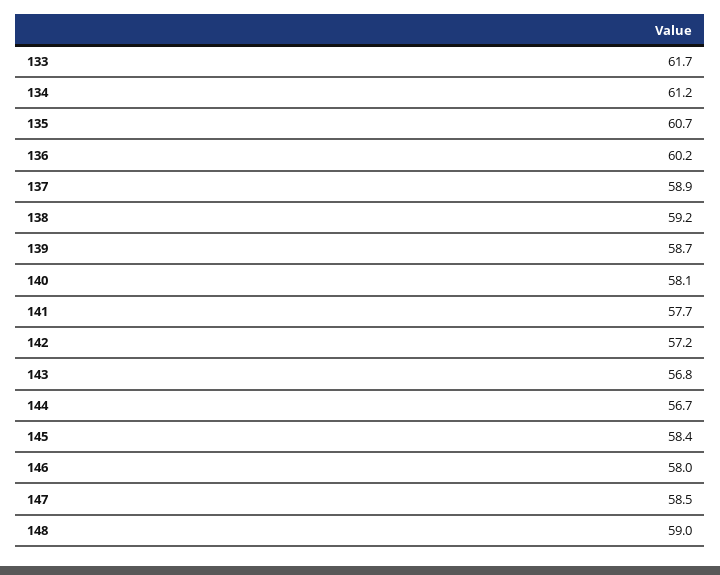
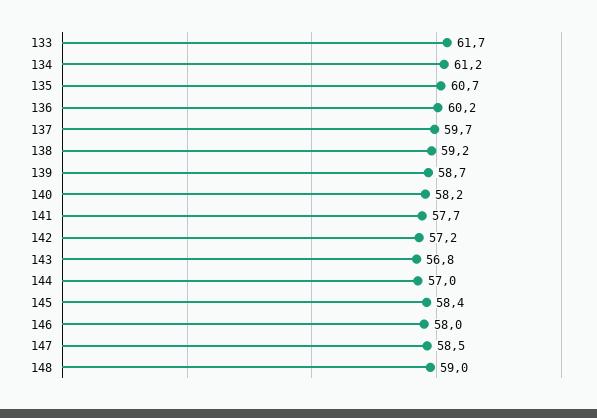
  {
    "133": 61.7,
    "134": 61.2,
    "135": 60.7,
    "136": 60.2,
-   "137": 58.9,
+   "137": 59.7,
    "138": 59.2,
    "139": 58.7,
-   "140": 58.1,
+   "140": 58.2,
    "141": 57.7,
    "142": 57.2,
    "143": 56.8,
-   "144": 56.7,
+   "144": 57,
    "145": 58.4,
    "146": 58,
    "147": 58.5,
    "148": 59
  }

